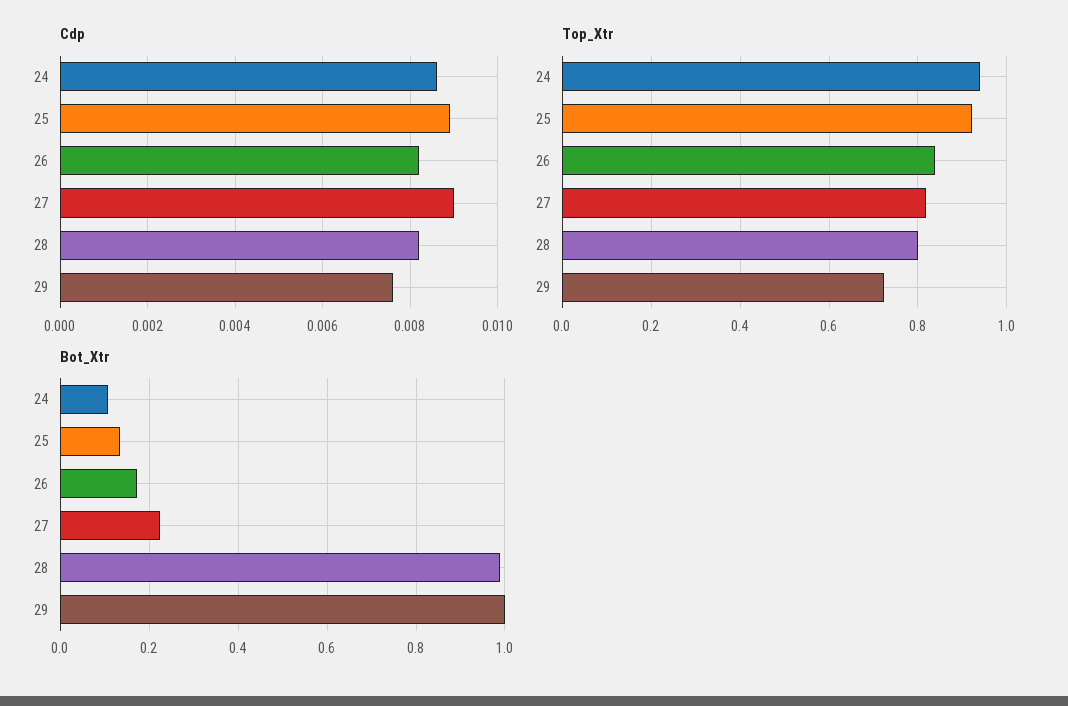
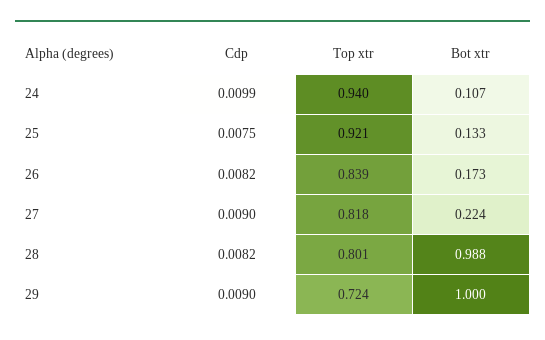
  {
    "Cdp": {
-     "24": 0.0085,
+     "24": 0.0099,
-     "25": 0.009,
+     "25": 0.0075,
      "26": 0.0082,
      "27": 0.009,
      "28": 0.0082,
-     "29": 0.0075
+     "29": 0.009
    },
    "Top_Xtr": {
      "24": 0.94,
      "25": 0.921,
      "26": 0.839,
      "27": 0.818,
      "28": 0.801,
      "29": 0.724
    },
    "Bot_Xtr": {
      "24": 0.107,
      "25": 0.133,
      "26": 0.173,
      "27": 0.224,
      "28": 0.988,
      "29": 1
    }
  }

